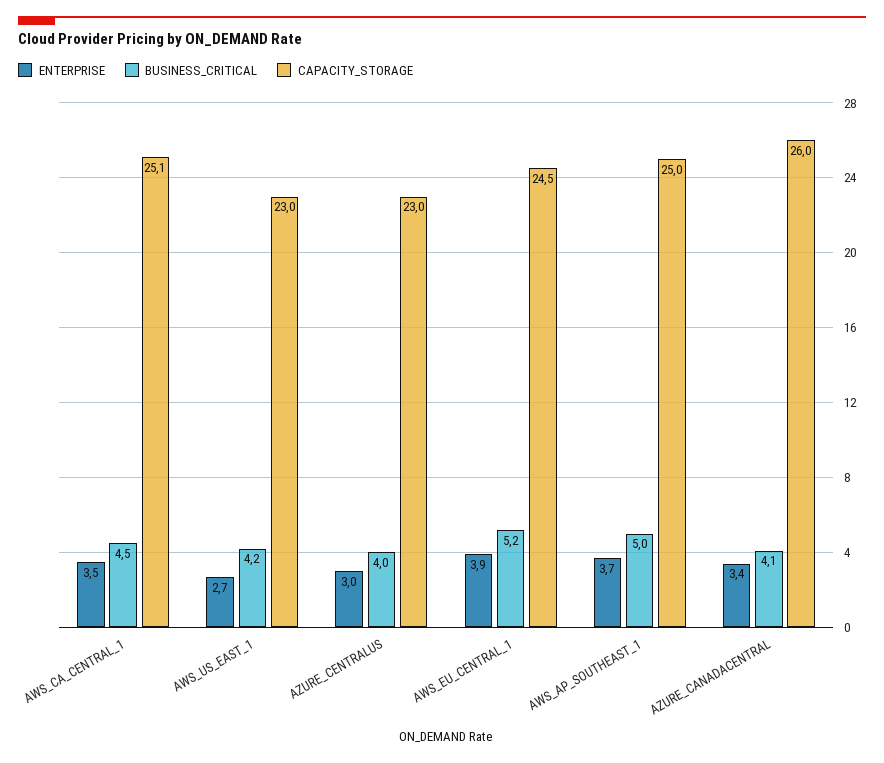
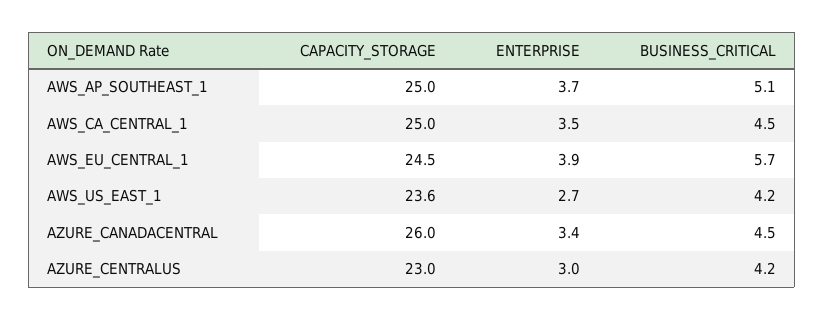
  {
    "ENTERPRISE": {
      "AWS_CA_CENTRAL_1": 3.5,
      "AWS_US_EAST_1": 2.7,
      "AZURE_CENTRALUS": 3,
      "AWS_EU_CENTRAL_1": 3.9,
      "AWS_AP_SOUTHEAST_1": 3.7,
      "AZURE_CANADACENTRAL": 3.4
    },
    "BUSINESS_CRITICAL": {
      "AWS_CA_CENTRAL_1": 4.5,
      "AWS_US_EAST_1": 4.2,
-     "AZURE_CENTRALUS": 4,
+     "AZURE_CENTRALUS": 4.2,
-     "AWS_EU_CENTRAL_1": 5.2,
+     "AWS_EU_CENTRAL_1": 5.7,
-     "AWS_AP_SOUTHEAST_1": 5,
+     "AWS_AP_SOUTHEAST_1": 5.1,
-     "AZURE_CANADACENTRAL": 4.1
+     "AZURE_CANADACENTRAL": 4.5
    },
    "CAPACITY_STORAGE": {
-     "AWS_CA_CENTRAL_1": 25.1,
+     "AWS_CA_CENTRAL_1": 25,
-     "AWS_US_EAST_1": 23,
+     "AWS_US_EAST_1": 23.6,
      "AZURE_CENTRALUS": 23,
      "AWS_EU_CENTRAL_1": 24.5,
      "AWS_AP_SOUTHEAST_1": 25,
      "AZURE_CANADACENTRAL": 26
    }
  }

